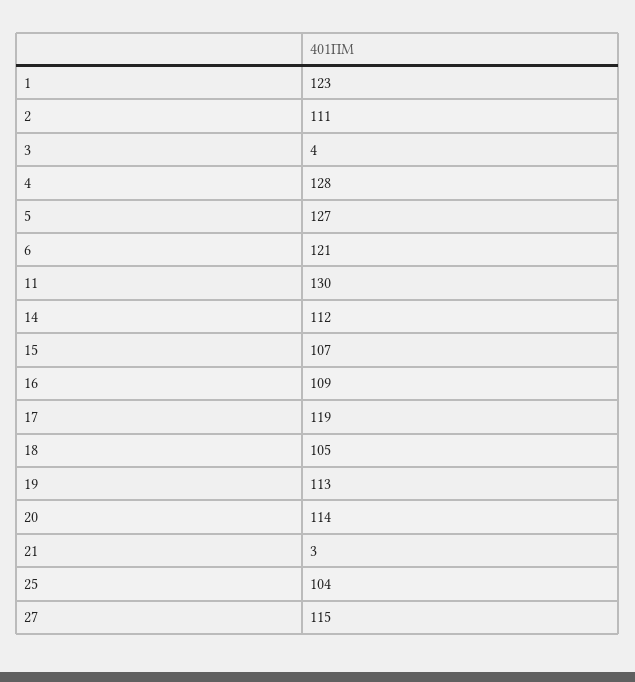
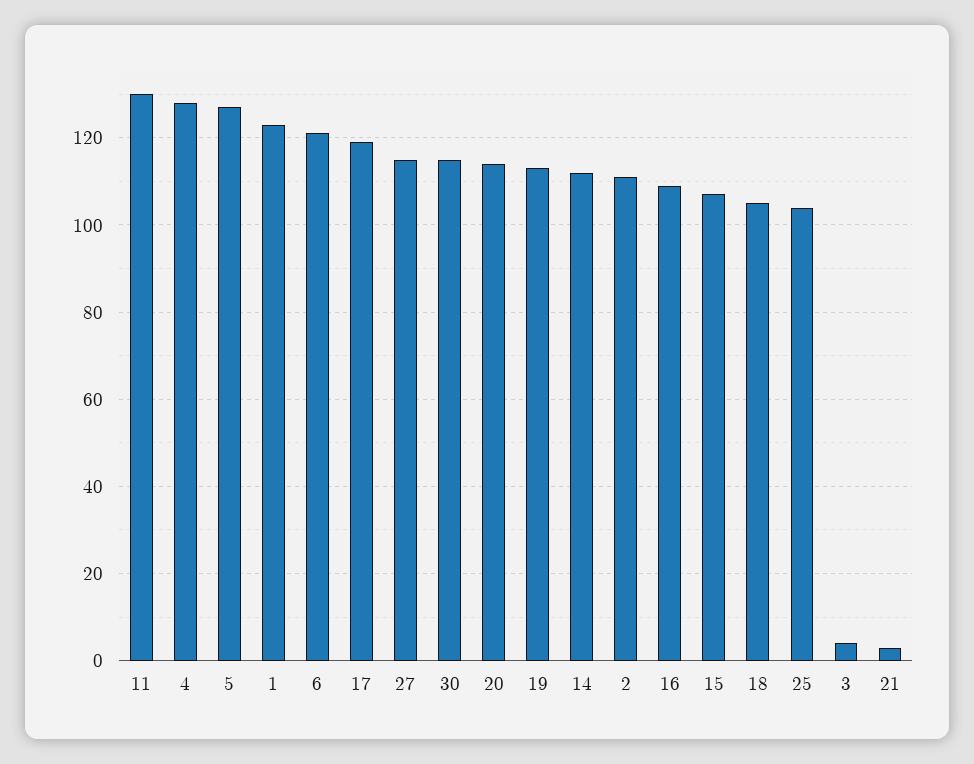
  {
    "1": 123,
    "2": 111,
    "3": 4,
    "4": 128,
    "5": 127,
    "6": 121,
    "11": 130,
    "14": 112,
    "15": 107,
    "16": 109,
    "17": 119,
    "18": 105,
    "19": 113,
    "20": 114,
    "21": 3,
    "25": 104,
-   "27": 115
+   "27": 115,
+   "30": 115
  }

